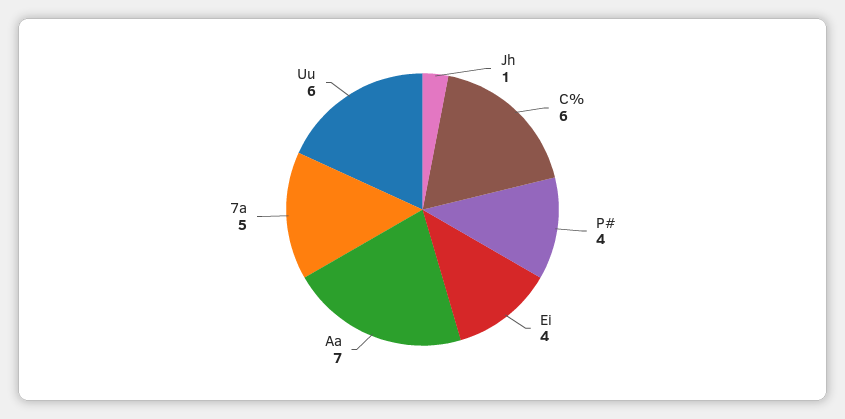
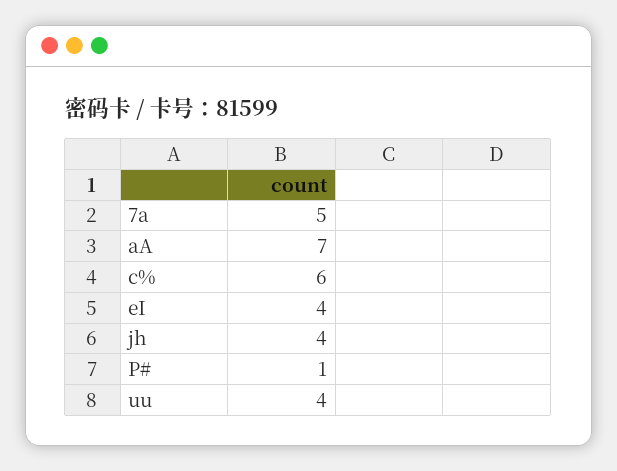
  {
-   "Jh": 1,
+   "Jh": 4,
    "C%": 6,
-   "P#": 4,
+   "P#": 1,
    "Ei": 4,
    "Aa": 7,
    "7a": 5,
-   "Uu": 6
+   "Uu": 4
  }

